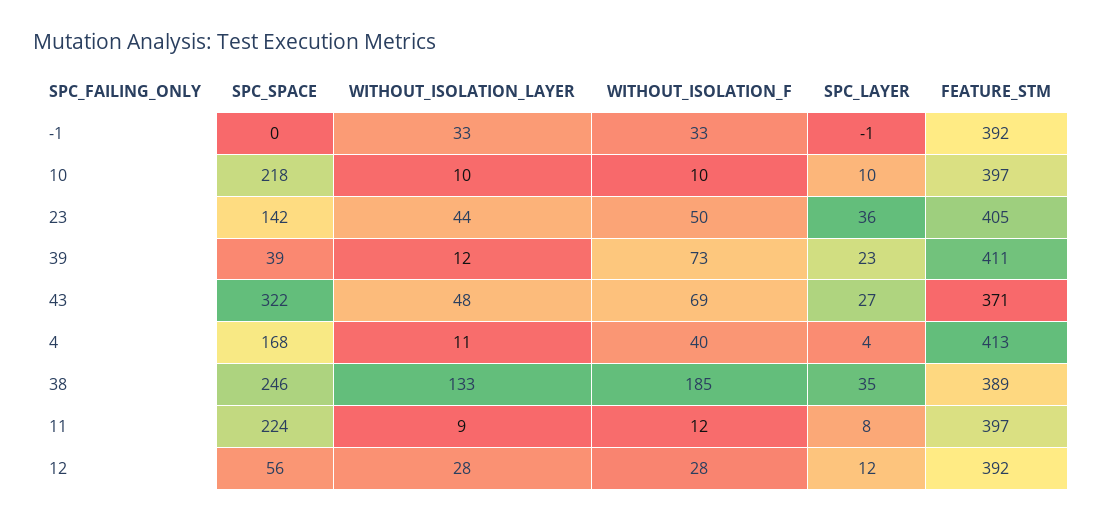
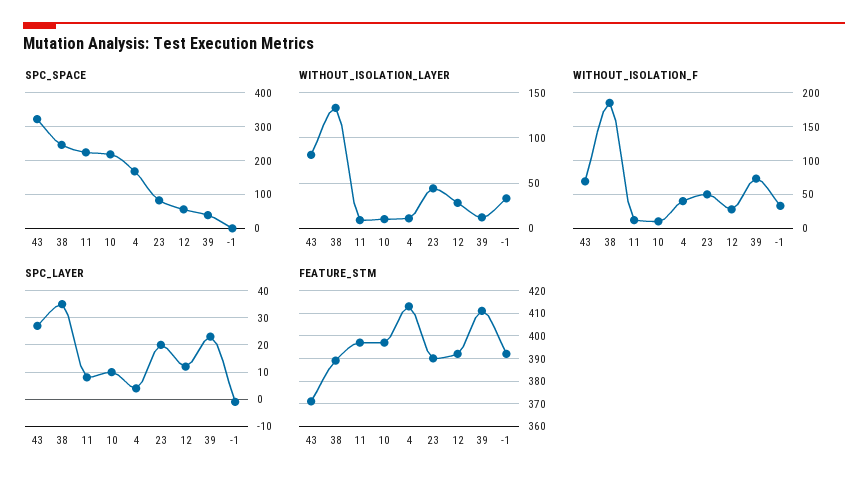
  {
    "SPC_SPACE": {
      "-1": 0,
      "10": 218,
-     "23": 142,
+     "23": 80,
      "39": 39,
      "43": 322,
      "4": 168,
      "38": 246,
      "11": 224,
      "12": 56
    },
    "WITHOUT_ISOLATION_LAYER": {
      "-1": 33,
      "10": 10,
      "23": 44,
      "39": 12,
-     "43": 48,
+     "43": 80,
      "4": 11,
      "38": 133,
      "11": 9,
      "12": 28
    },
    "WITHOUT_ISOLATION_F": {
      "-1": 33,
      "10": 10,
      "23": 50,
      "39": 73,
      "43": 69,
      "4": 40,
      "38": 185,
      "11": 12,
      "12": 28
    },
    "SPC_LAYER": {
      "-1": -1,
      "10": 10,
-     "23": 36,
+     "23": 20,
      "39": 23,
      "43": 27,
      "4": 4,
      "38": 35,
      "11": 8,
      "12": 12
    },
    "FEATURE_STM": {
      "-1": 392,
      "10": 397,
-     "23": 405,
+     "23": 390,
      "39": 411,
      "43": 371,
      "4": 413,
      "38": 389,
      "11": 397,
      "12": 392
    }
  }

